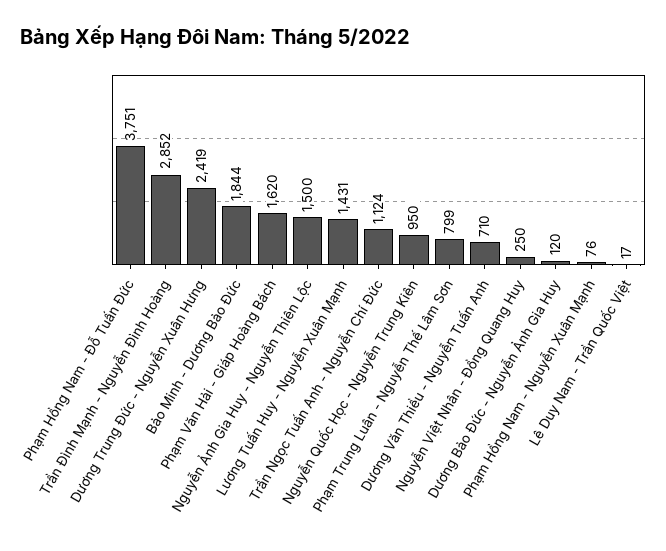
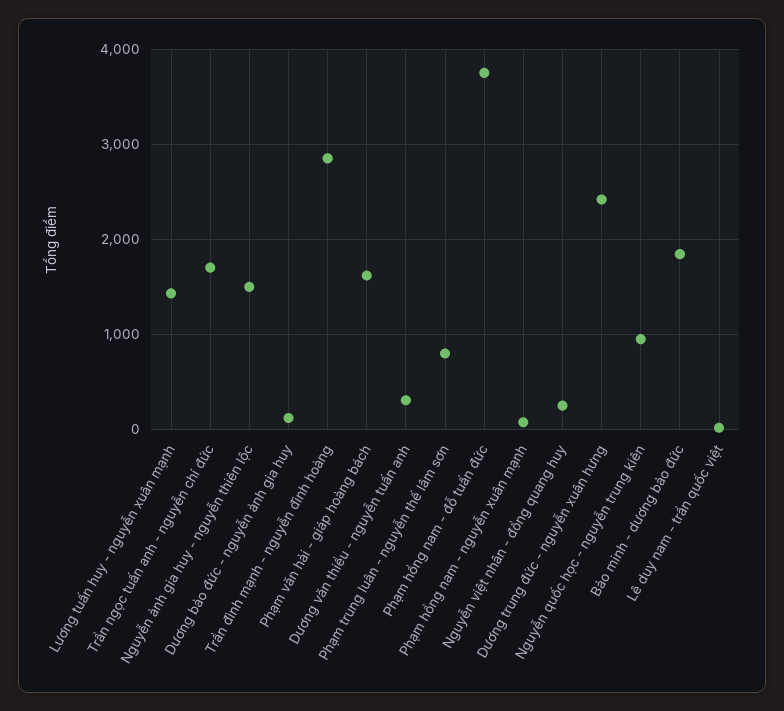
  {
    "Phạm Hồng Nam - Đỗ Tuấn Đức": 3751,
    "Trần Đình Mạnh - Nguyễn Đình Hoàng": 2852,
    "Dương Trung Đức - Nguyễn Xuân Hưng": 2419,
    "Bảo Minh - Dương Bảo Đức": 1844,
    "Phạm Văn Hải - Giáp Hoàng Bách": 1620,
    "Nguyễn Ảnh Gia Huy - Nguyễn Thiên Lộc": 1500,
    "Lương Tuấn Huy - Nguyễn Xuân Mạnh": 1431,
-   "Trần Ngọc Tuấn Anh - Nguyễn Chí Đức": 1124,
+   "Trần Ngọc Tuấn Anh - Nguyễn Chí Đức": 1700,
    "Nguyễn Quốc Học - Nguyễn Trung Kiên": 950,
    "Phạm Trung Luân - Nguyễn Thế Lâm Sơn": 799,
-   "Dương Văn Thiều - Nguyễn Tuấn Anh": 710,
+   "Dương Văn Thiều - Nguyễn Tuấn Anh": 300,
    "Nguyễn Việt Nhân - Đồng Quang Huy": 250,
    "Dương Bảo Đức - Nguyễn Ảnh Gia Huy": 120,
    "Phạm Hồng Nam - Nguyễn Xuân Mạnh": 76,
    "Lê Duy Nam - Trần Quốc Việt": 17
  }

